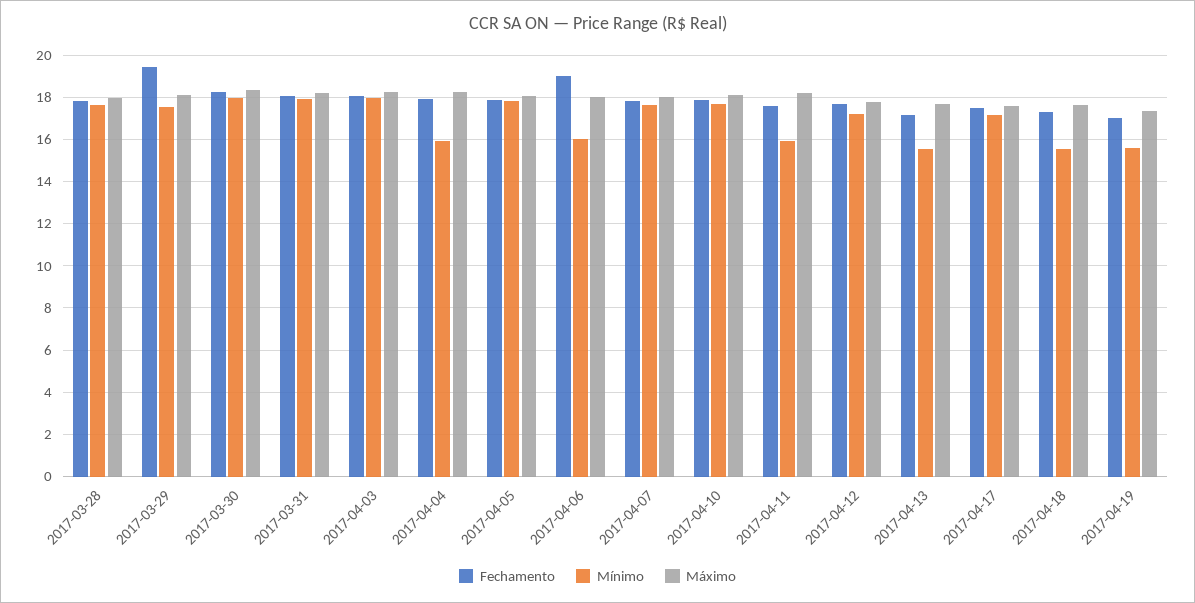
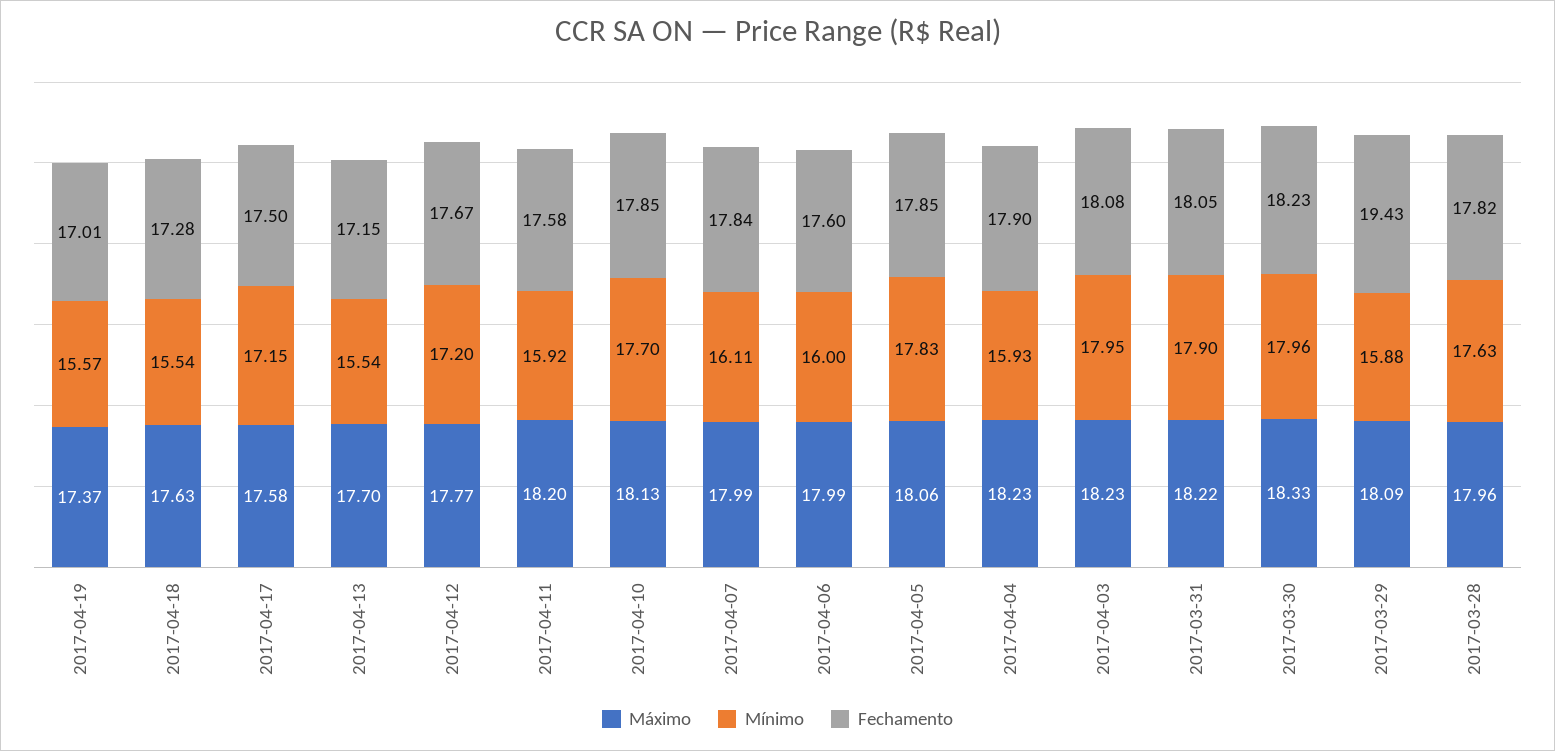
  {
    "Fechamento": {
      "2017-03-28": 17.82,
      "2017-03-29": 19.43,
      "2017-03-30": 18.23,
      "2017-03-31": 18.05,
      "2017-04-03": 18.08,
      "2017-04-04": 17.9,
      "2017-04-05": 17.85,
-     "2017-04-06": 19,
+     "2017-04-06": 17.6,
      "2017-04-07": 17.84,
      "2017-04-10": 17.85,
      "2017-04-11": 17.58,
      "2017-04-12": 17.67,
      "2017-04-13": 17.15,
      "2017-04-17": 17.5,
      "2017-04-18": 17.28,
      "2017-04-19": 17.01
    },
    "Mínimo": {
      "2017-03-28": 17.63,
-     "2017-03-29": 17.5,
+     "2017-03-29": 15.88,
      "2017-03-30": 17.96,
      "2017-03-31": 17.9,
      "2017-04-03": 17.95,
      "2017-04-04": 15.93,
      "2017-04-05": 17.83,
      "2017-04-06": 16,
-     "2017-04-07": 17.5,
+     "2017-04-07": 16.11,
      "2017-04-10": 17.7,
      "2017-04-11": 15.92,
      "2017-04-12": 17.2,
      "2017-04-13": 15.54,
      "2017-04-17": 17.15,
      "2017-04-18": 15.54,
      "2017-04-19": 15.57
    },
    "Máximo": {
      "2017-03-28": 17.96,
      "2017-03-29": 18.09,
      "2017-03-30": 18.33,
      "2017-03-31": 18.22,
      "2017-04-03": 18.23,
      "2017-04-04": 18.23,
      "2017-04-05": 18.06,
      "2017-04-06": 17.99,
      "2017-04-07": 17.99,
      "2017-04-10": 18.13,
      "2017-04-11": 18.2,
      "2017-04-12": 17.77,
      "2017-04-13": 17.7,
      "2017-04-17": 17.58,
      "2017-04-18": 17.63,
      "2017-04-19": 17.37
    }
  }

